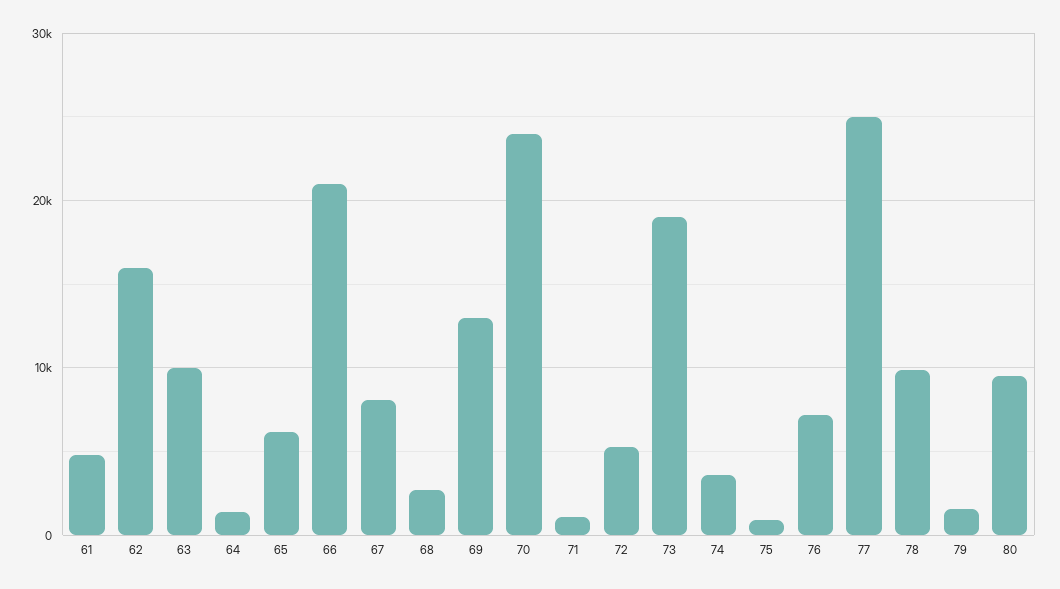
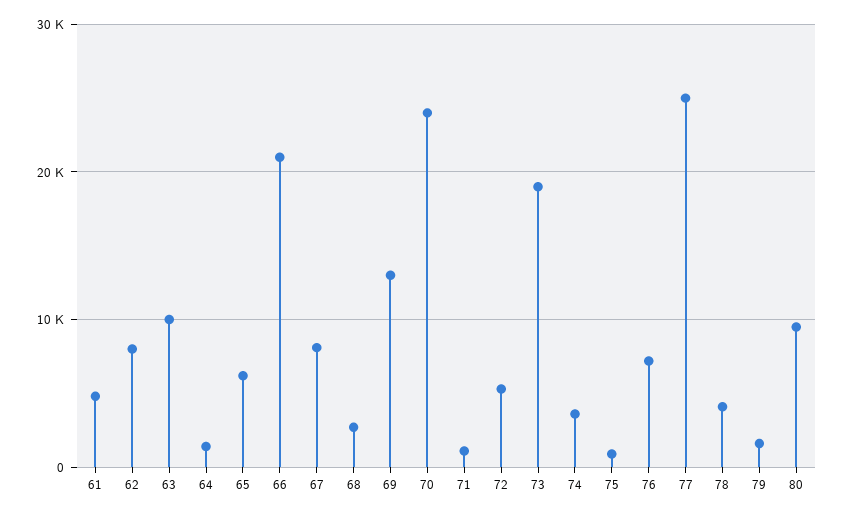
  {
    "61": 5000,
-   "62": 16000,
+   "62": 8000,
    "63": 10000,
    "64": 1000,
    "65": 6000,
    "66": 21000,
    "67": 8000,
    "68": 3000,
    "69": 13000,
    "70": 24000,
    "71": 1000,
    "72": 5000,
    "73": 19000,
    "74": 4000,
    "75": 1000,
    "76": 7000,
    "77": 25000,
-   "78": 10000,
+   "78": 4000,
    "79": 2000,
    "80": 10000
  }

